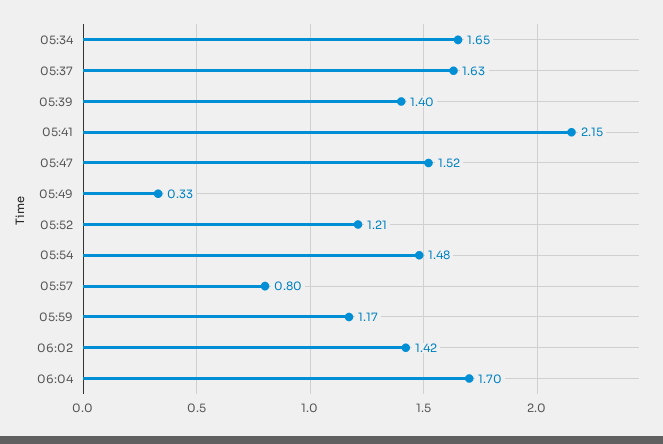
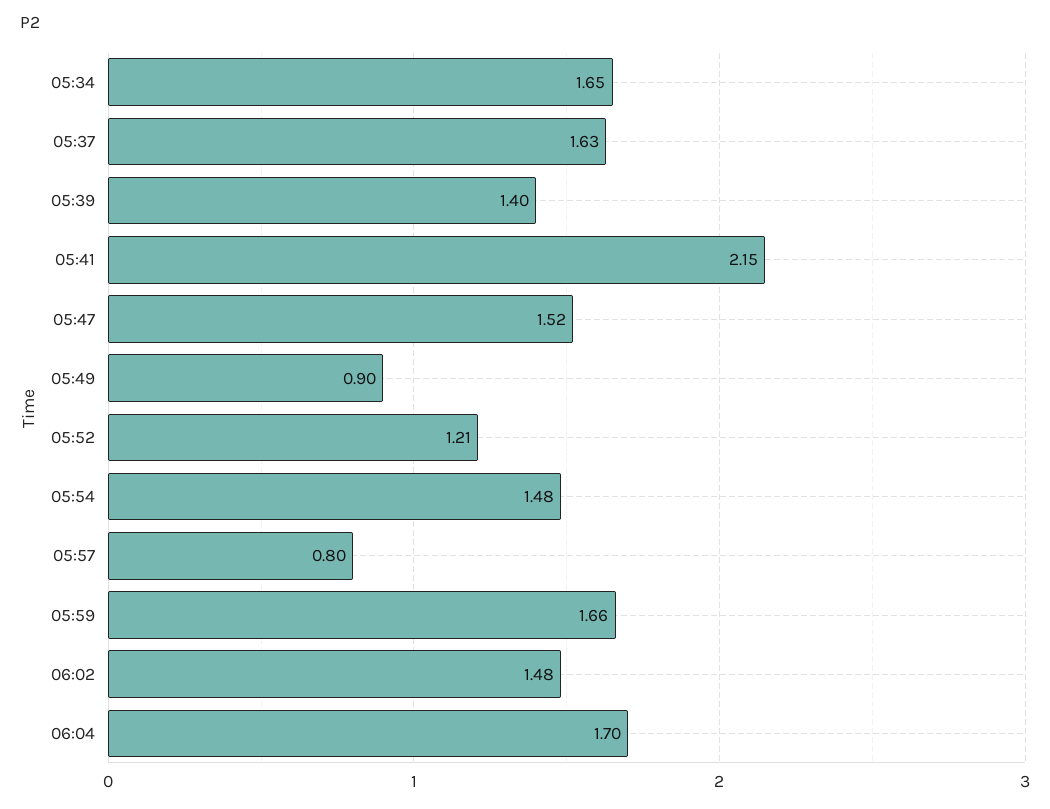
  {
    "05:34": 1.65,
    "05:37": 1.63,
    "05:39": 1.4,
    "05:41": 2.15,
    "05:47": 1.52,
-   "05:49": 0.33,
+   "05:49": 0.9,
    "05:52": 1.21,
    "05:54": 1.48,
    "05:57": 0.8,
-   "05:59": 1.17,
+   "05:59": 1.66,
-   "06:02": 1.42,
+   "06:02": 1.48,
    "06:04": 1.7
  }

